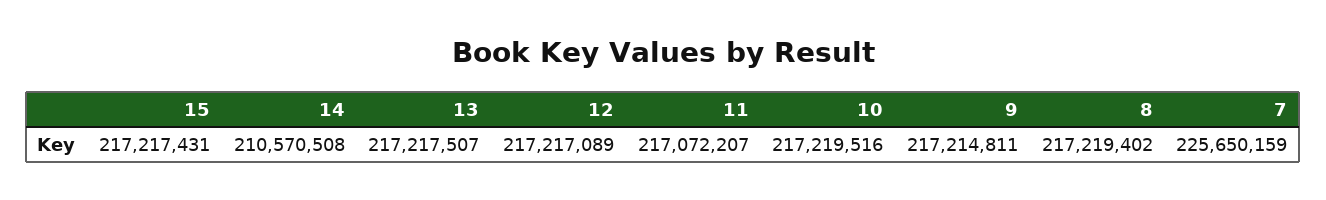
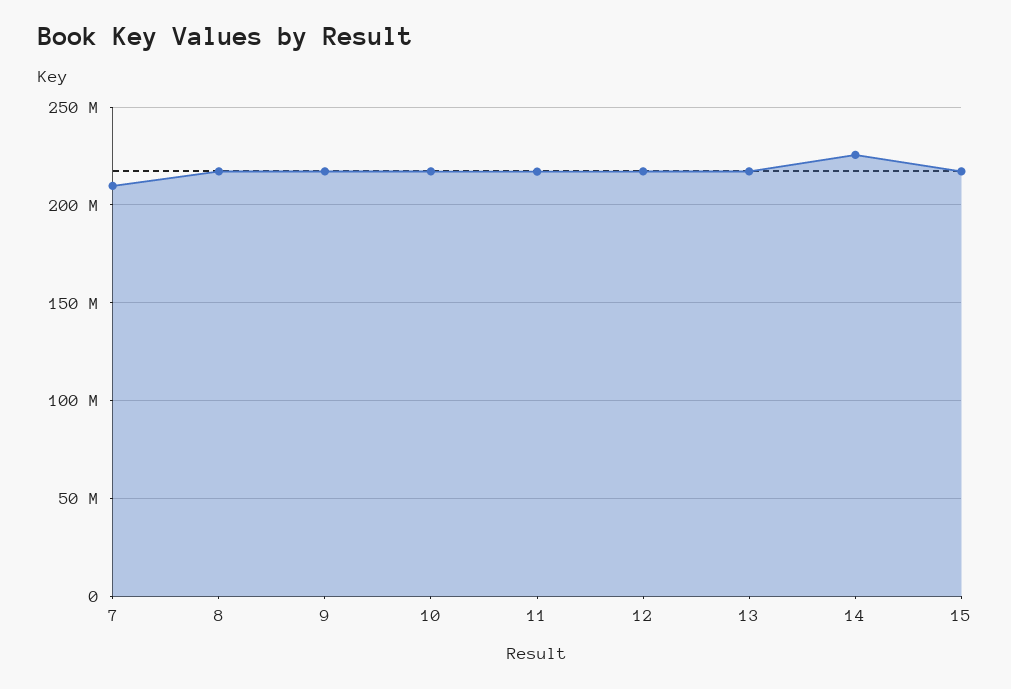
  {
    "15": 217217431,
-   "14": 210570508,
+   "14": 225000000,
    "13": 217217507,
    "12": 217217089,
    "11": 217072207,
    "10": 217219516,
    "9": 217214811,
    "8": 217219402,
-   "7": 225650159
+   "7": 210000000
  }

